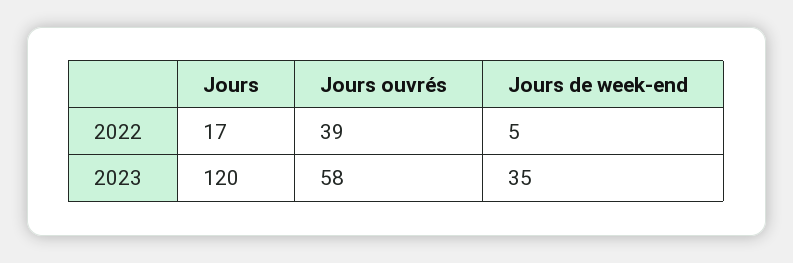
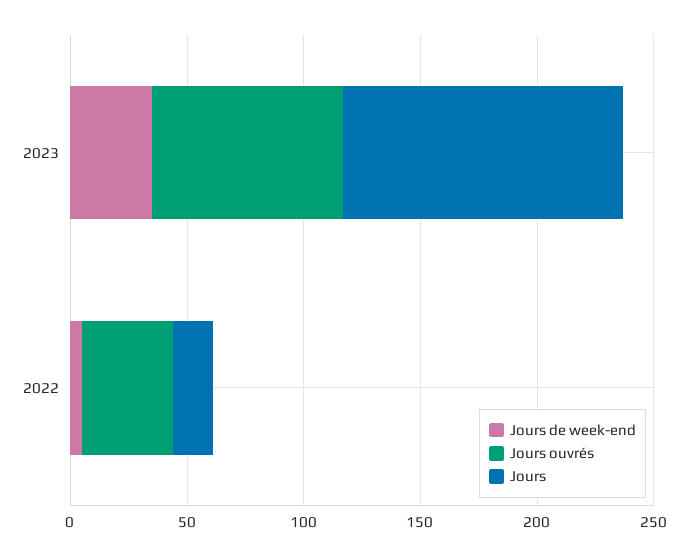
  {
    "Jours": {
      "2022": 17,
      "2023": 120
    },
    "Jours ouvrés": {
      "2022": 39,
-     "2023": 58
+     "2023": 80
    },
    "Jours de week-end": {
      "2022": 5,
      "2023": 35
    }
  }

